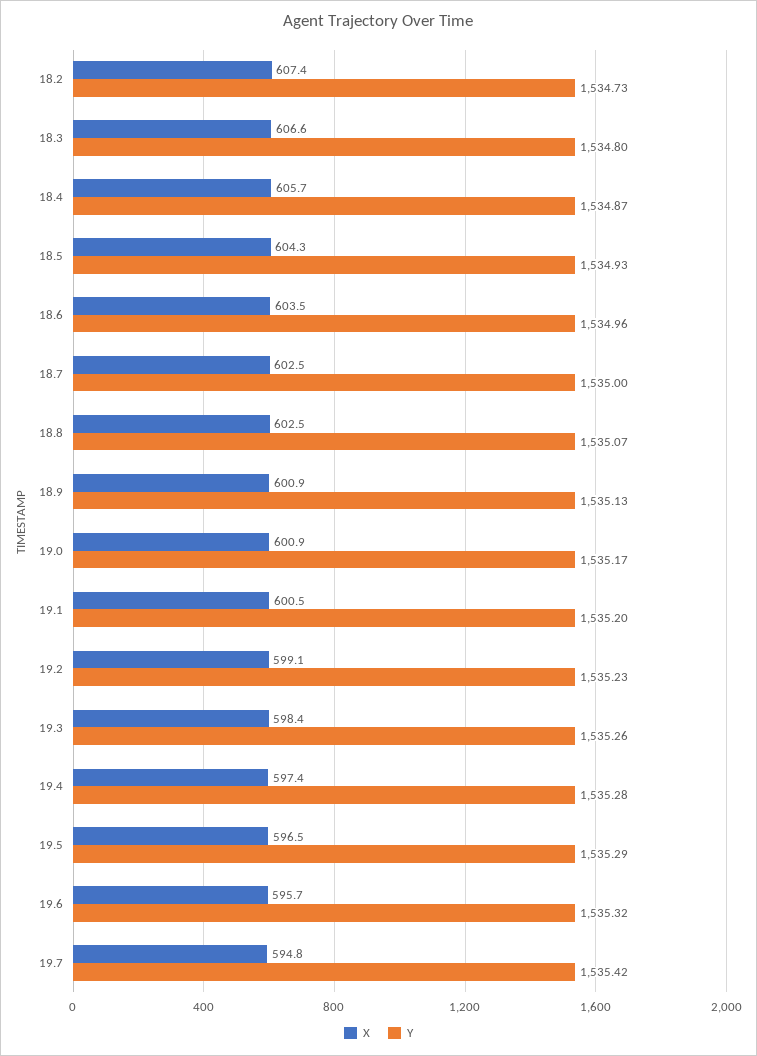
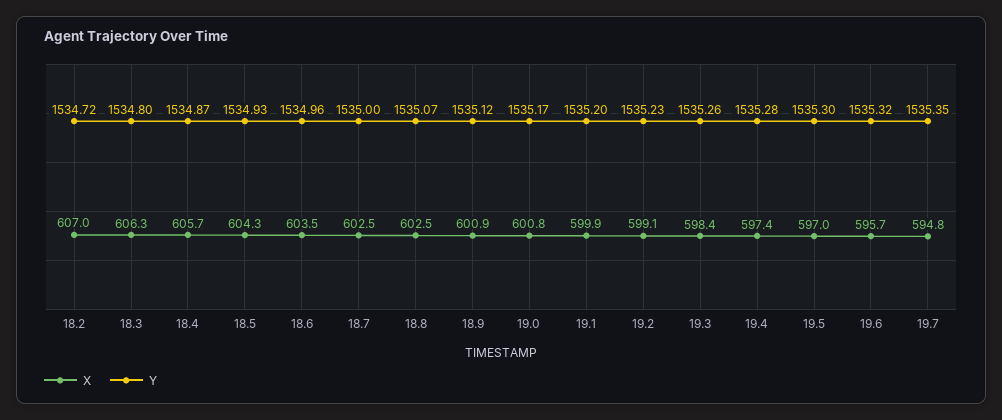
  {
    "X": {
-     "18.2": 607.4,
+     "18.2": 607,
-     "18.3": 606.6,
+     "18.3": 606.3,
      "18.4": 605.7,
      "18.5": 604.3,
      "18.6": 603.5,
      "18.7": 602.5,
      "18.8": 602.5,
      "18.9": 600.9,
-     "19.0": 600.9,
+     "19.0": 600.8,
-     "19.1": 600.5,
+     "19.1": 599.9,
      "19.2": 599.1,
      "19.3": 598.4,
      "19.4": 597.4,
-     "19.5": 596.5,
+     "19.5": 597,
      "19.6": 595.7,
      "19.7": 594.8
    },
    "Y": {
-     "18.2": 1534.73,
+     "18.2": 1534.72,
      "18.3": 1534.8,
      "18.4": 1534.87,
      "18.5": 1534.93,
      "18.6": 1534.96,
      "18.7": 1535,
      "18.8": 1535.07,
-     "18.9": 1535.13,
+     "18.9": 1535.12,
      "19.0": 1535.17,
      "19.1": 1535.2,
      "19.2": 1535.23,
      "19.3": 1535.26,
      "19.4": 1535.28,
-     "19.5": 1535.29,
+     "19.5": 1535.3,
      "19.6": 1535.32,
-     "19.7": 1535.42
+     "19.7": 1535.35
    }
  }

